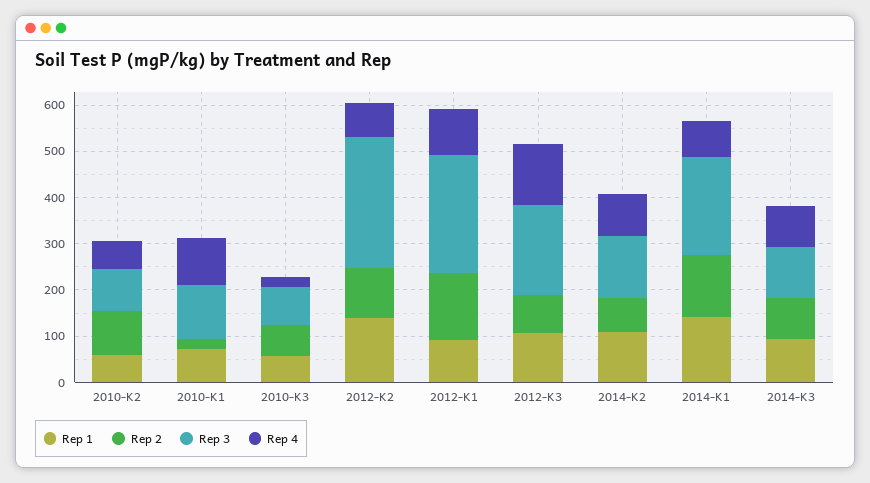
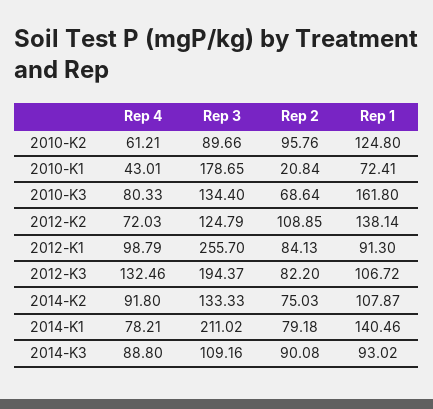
  {
    "Rep 1": {
-     "2010-K2": 60,
+     "2010-K2": 124.8,
      "2010-K1": 72.41,
-     "2010-K3": 60,
+     "2010-K3": 161.8,
      "2012-K2": 138.14,
      "2012-K1": 91.3,
      "2012-K3": 106.72,
      "2014-K2": 107.87,
      "2014-K1": 140.46,
      "2014-K3": 93.02
    },
    "Rep 2": {
      "2010-K2": 95.76,
      "2010-K1": 20.84,
      "2010-K3": 68.64,
      "2012-K2": 108.85,
-     "2012-K1": 140,
+     "2012-K1": 84.13,
      "2012-K3": 82.2,
      "2014-K2": 75.03,
-     "2014-K1": 140,
+     "2014-K1": 79.18,
      "2014-K3": 90.08
    },
    "Rep 3": {
      "2010-K2": 89.66,
-     "2010-K1": 120,
+     "2010-K1": 178.65,
-     "2010-K3": 80,
+     "2010-K3": 134.4,
-     "2012-K2": 280,
+     "2012-K2": 124.79,
      "2012-K1": 255.7,
      "2012-K3": 194.37,
      "2014-K2": 133.33,
      "2014-K1": 211.02,
      "2014-K3": 109.16
    },
    "Rep 4": {
      "2010-K2": 61.21,
-     "2010-K1": 100,
+     "2010-K1": 43.01,
-     "2010-K3": 20,
+     "2010-K3": 80.33,
      "2012-K2": 72.03,
      "2012-K1": 98.79,
      "2012-K3": 132.46,
      "2014-K2": 91.8,
      "2014-K1": 78.21,
      "2014-K3": 88.8
    }
  }

